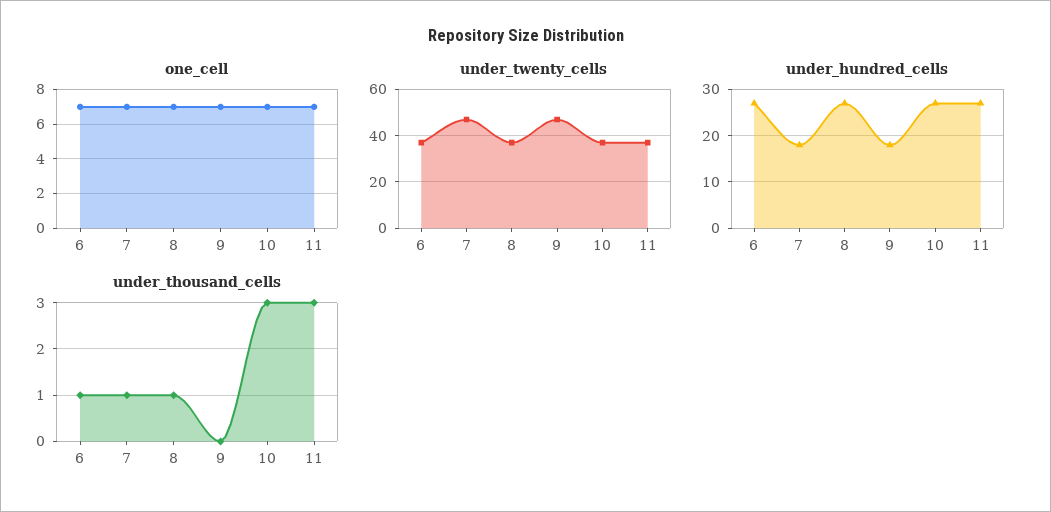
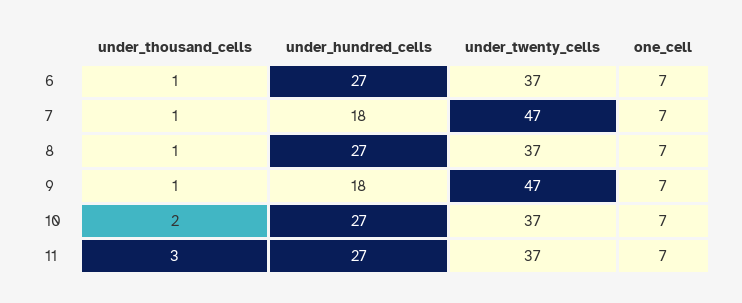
  {
    "one_cell": {
      "6": 7,
      "7": 7,
      "8": 7,
      "9": 7,
      "10": 7,
      "11": 7
    },
    "under_twenty_cells": {
      "6": 37,
      "7": 47,
      "8": 37,
      "9": 47,
      "10": 37,
      "11": 37
    },
    "under_hundred_cells": {
      "6": 27,
      "7": 18,
      "8": 27,
      "9": 18,
      "10": 27,
      "11": 27
    },
    "under_thousand_cells": {
      "6": 1,
      "7": 1,
      "8": 1,
-     "9": 0,
+     "9": 1,
-     "10": 3,
+     "10": 2,
      "11": 3
    }
  }

